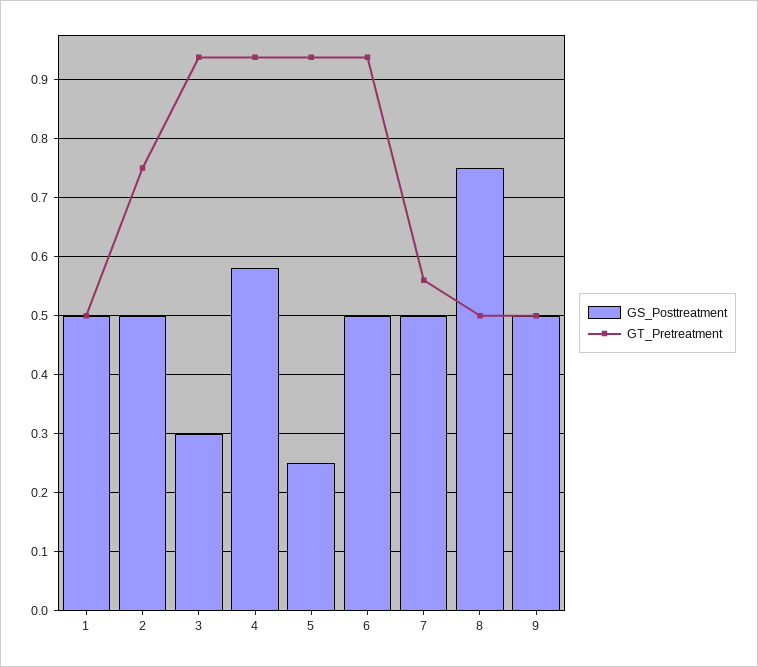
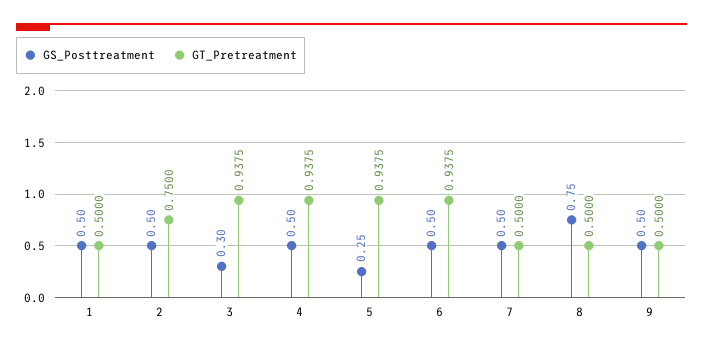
  {
    "GS_Posttreatment": {
      "1": 0.5,
      "2": 0.5,
      "3": 0.3,
-     "4": 0.58,
+     "4": 0.5,
      "5": 0.25,
      "6": 0.5,
      "7": 0.5,
      "8": 0.75,
      "9": 0.5
    },
    "GT_Pretreatment": {
      "1": 0.5,
      "2": 0.75,
      "3": 0.9375,
      "4": 0.9375,
      "5": 0.9375,
      "6": 0.9375,
-     "7": 0.56,
+     "7": 0.5,
      "8": 0.5,
      "9": 0.5
    }
  }

